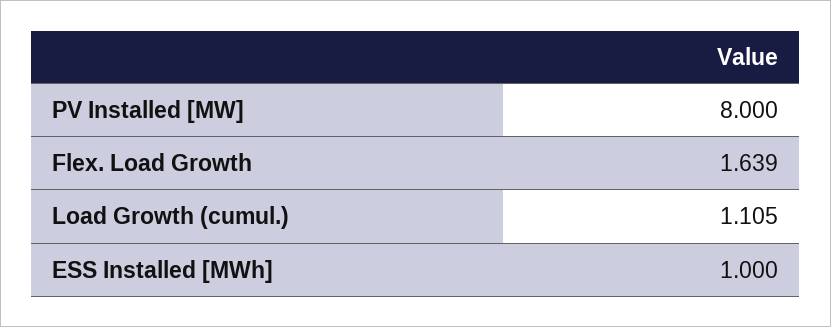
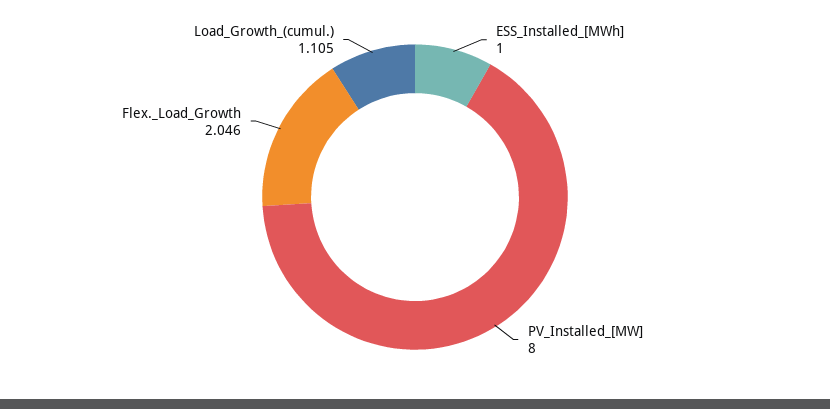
  {
    "PV Installed [MW]": 8,
-   "Flex. Load Growth": 1.639,
+   "Flex. Load Growth": 2.046,
    "Load Growth (cumul.)": 1.105,
    "ESS Installed [MWh]": 1
  }

